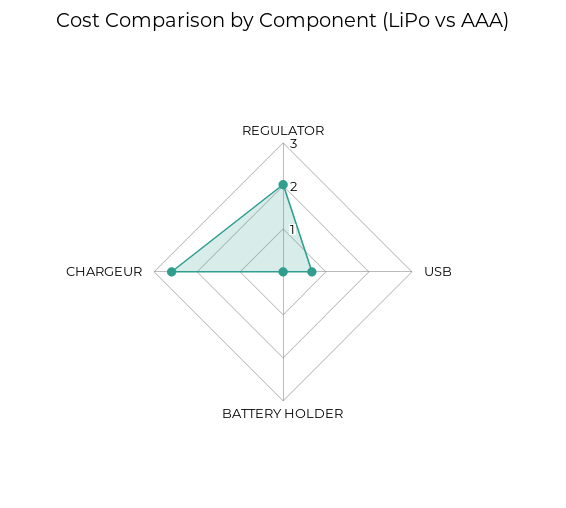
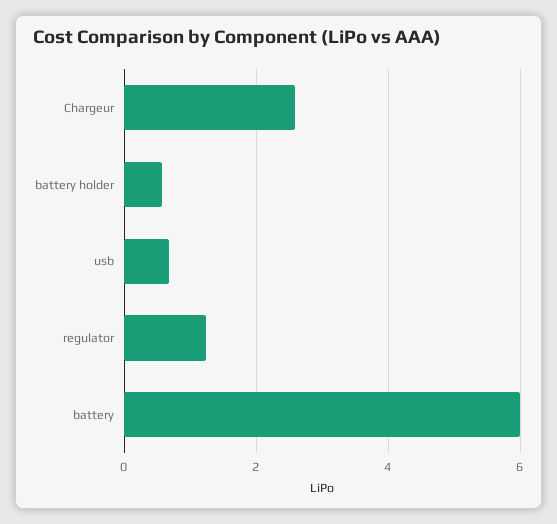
  {
-   "REGULATOR": 2,
+   "REGULATOR": 1.2,
    "USB": 0.6,
-   "BATTERY HOLDER": 0,
+   "BATTERY HOLDER": 0.6,
-   "CHARGEUR": 2.6
+   "CHARGEUR": 2.6,
+   "battery": 6
  }

